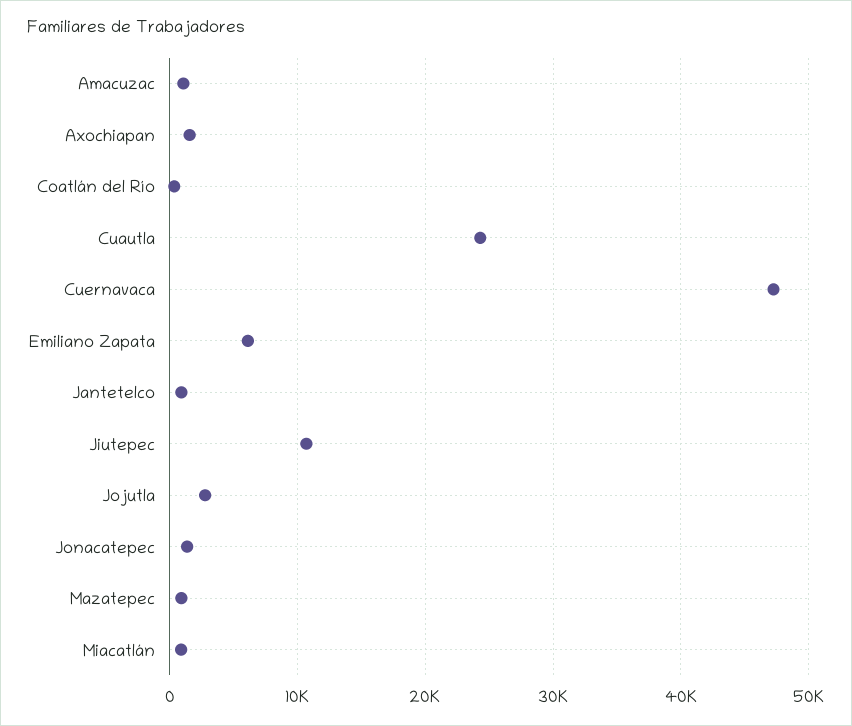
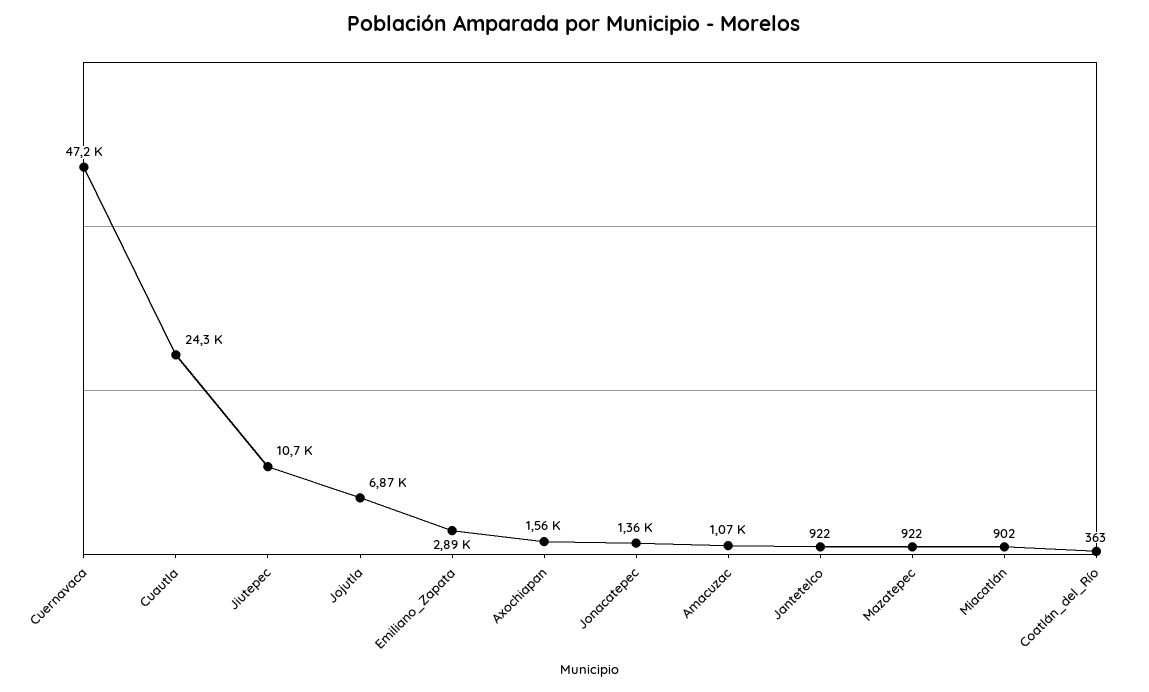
  {
    "Amacuzac": 1070,
    "Axochiapan": 1560,
    "Coatlán del Río": 363,
    "Cuautla": 24300,
    "Cuernavaca": 47200,
-   "Emiliano Zapata": 6000,
+   "Emiliano Zapata": 2890,
    "Jantetelco": 922,
    "Jiutepec": 10700,
-   "Jojutla": 3000,
+   "Jojutla": 6870,
    "Jonacatepec": 1360,
    "Mazatepec": 922,
    "Miacatlán": 902
  }

